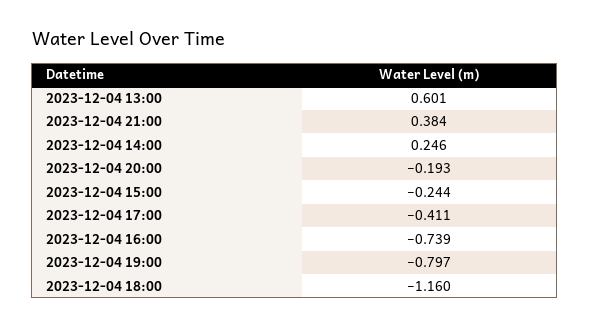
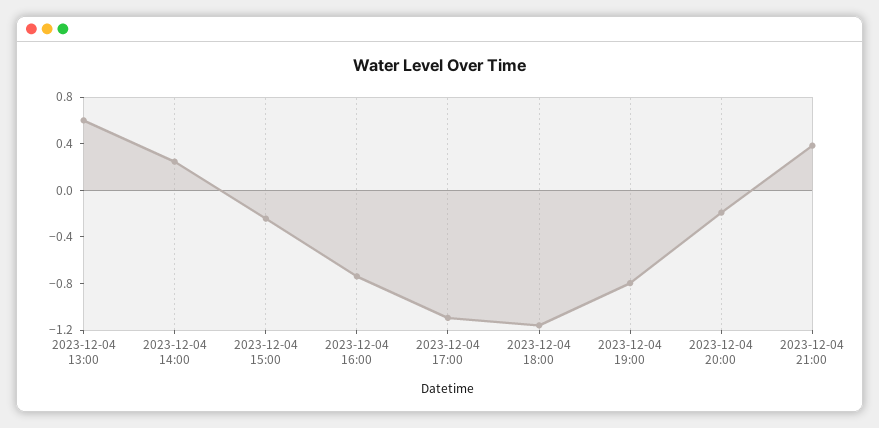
  {
    "2023-12-04 13:00": 0.601,
    "2023-12-04 21:00": 0.384,
    "2023-12-04 14:00": 0.246,
    "2023-12-04 20:00": -0.193,
    "2023-12-04 15:00": -0.244,
-   "2023-12-04 17:00": -0.411,
+   "2023-12-04 17:00": -1.1,
    "2023-12-04 16:00": -0.739,
    "2023-12-04 19:00": -0.797,
    "2023-12-04 18:00": -1.16
  }

